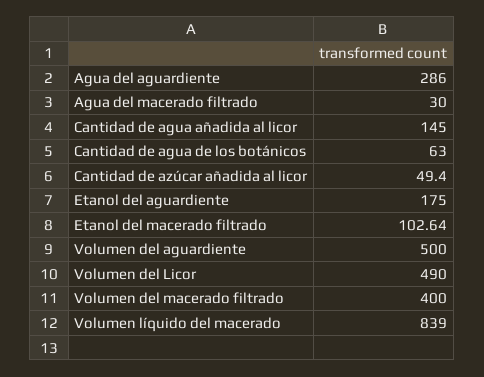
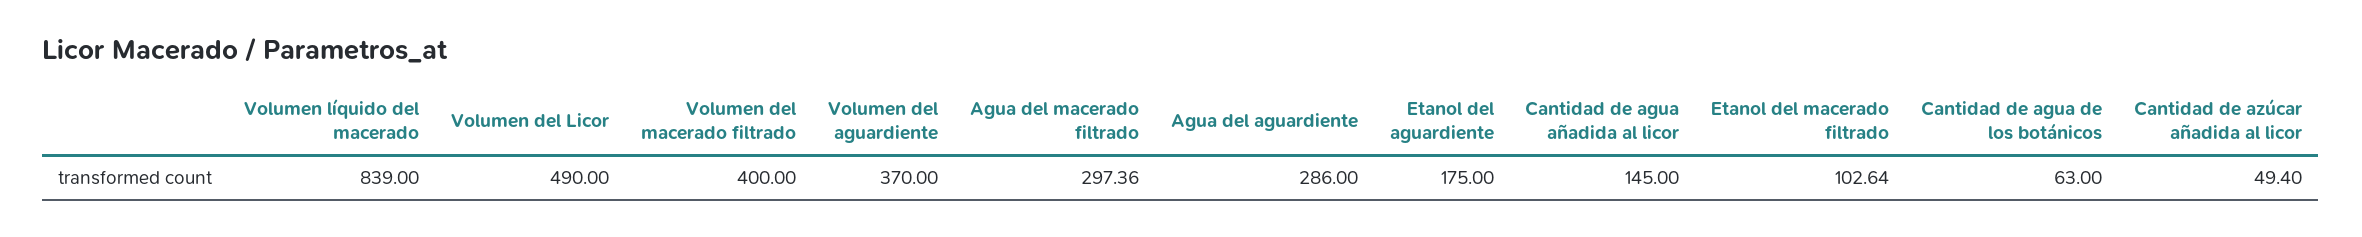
  {
    "Agua del aguardiente": 286,
-   "Agua del macerado filtrado": 30,
+   "Agua del macerado filtrado": 297.36,
    "Cantidad de agua añadida al licor": 145,
    "Cantidad de agua de los botánicos": 63,
    "Cantidad de azúcar añadida al licor": 49.4,
    "Etanol del aguardiente": 175,
    "Etanol del macerado filtrado": 102.64,
-   "Volumen del aguardiente": 500,
+   "Volumen del aguardiente": 370,
    "Volumen del Licor": 490,
    "Volumen del macerado filtrado": 400,
    "Volumen líquido del macerado": 839
  }

